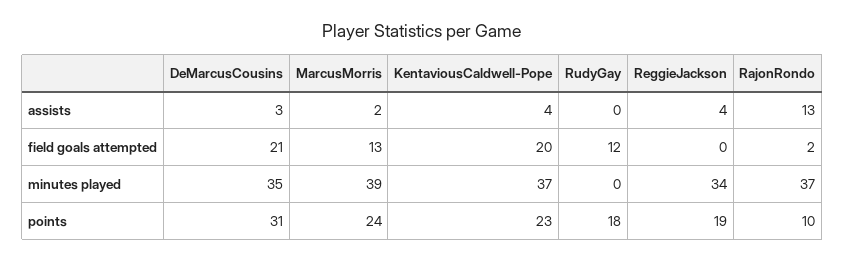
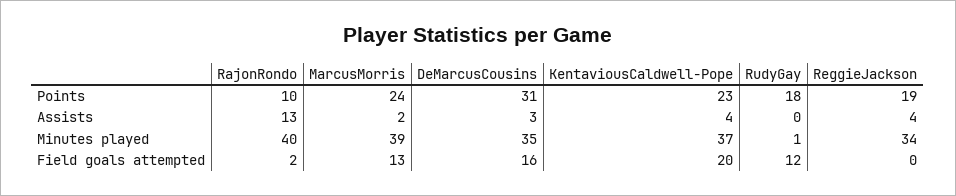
  {
    "DeMarcusCousins": {
      "assists": 3,
-     "field goals attempted": 21,
+     "field goals attempted": 16,
      "minutes played": 35,
      "points": 31
    },
    "MarcusMorris": {
      "assists": 2,
      "field goals attempted": 13,
      "minutes played": 39,
      "points": 24
    },
    "KentaviousCaldwell-Pope": {
      "assists": 4,
      "field goals attempted": 20,
      "minutes played": 37,
      "points": 23
    },
    "RudyGay": {
      "assists": 0,
      "field goals attempted": 12,
-     "minutes played": 0,
+     "minutes played": 1,
      "points": 18
    },
    "ReggieJackson": {
      "assists": 4,
      "field goals attempted": 0,
      "minutes played": 34,
      "points": 19
    },
    "RajonRondo": {
      "assists": 13,
      "field goals attempted": 2,
-     "minutes played": 37,
+     "minutes played": 40,
      "points": 10
    }
  }

